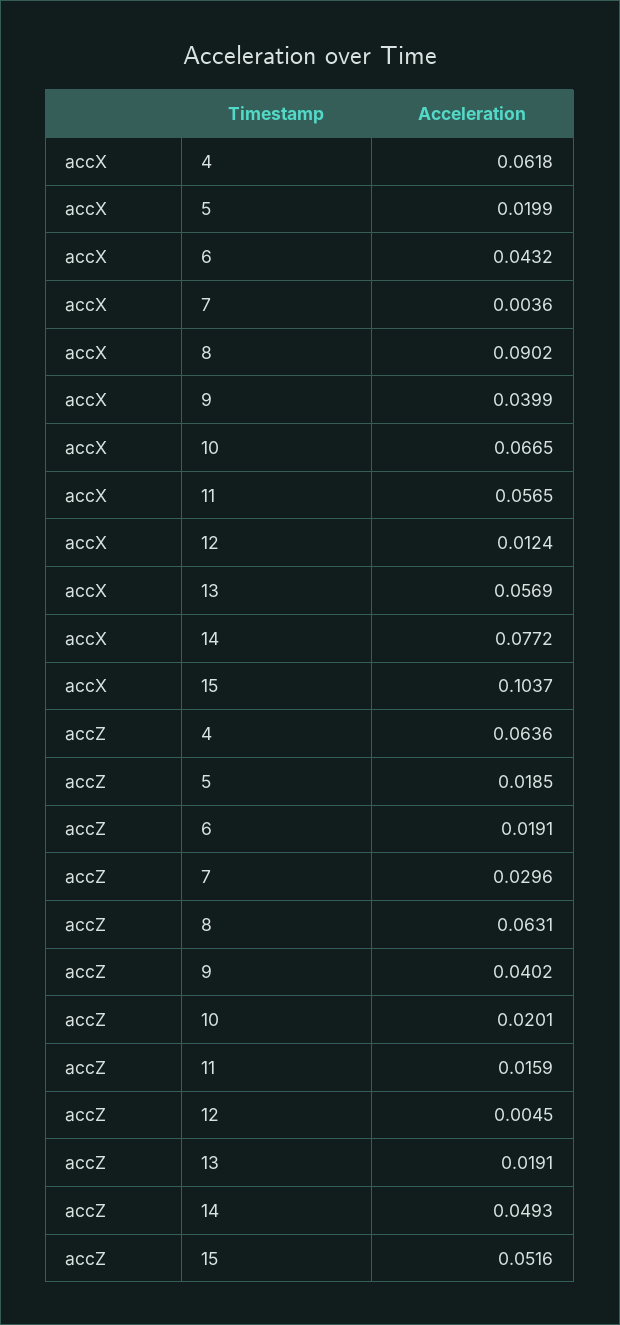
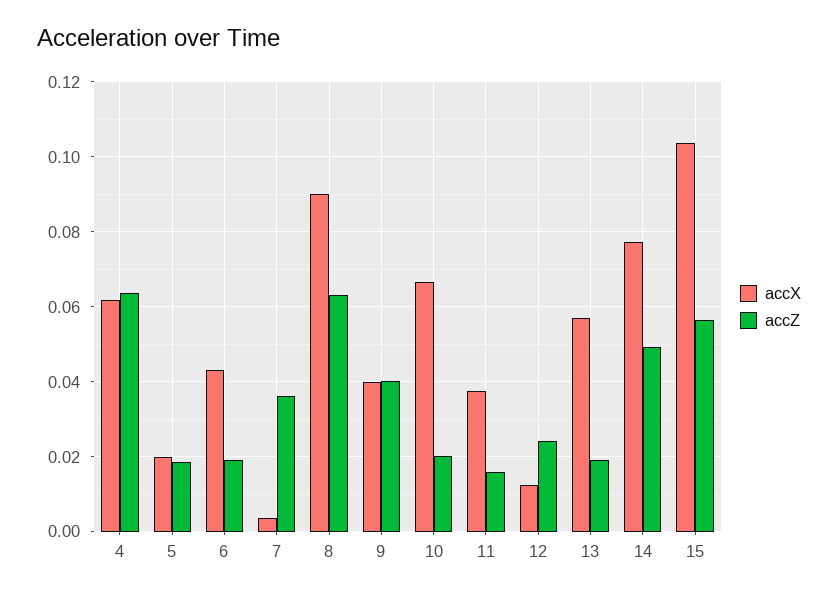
  {
    "accX": {
      "4": 0.0618,
      "5": 0.0199,
      "6": 0.0432,
      "7": 0.0036,
      "8": 0.0902,
      "9": 0.0399,
      "10": 0.0665,
-     "11": 0.0565,
+     "11": 0.038,
      "12": 0.0124,
      "13": 0.0569,
      "14": 0.0772,
      "15": 0.1037
    },
    "accZ": {
      "4": 0.0636,
      "5": 0.0185,
      "6": 0.0191,
-     "7": 0.0296,
+     "7": 0.036,
      "8": 0.0631,
      "9": 0.0402,
      "10": 0.0201,
      "11": 0.0159,
-     "12": 0.0045,
+     "12": 0.024,
      "13": 0.0191,
      "14": 0.0493,
-     "15": 0.0516
+     "15": 0.056
    }
  }

